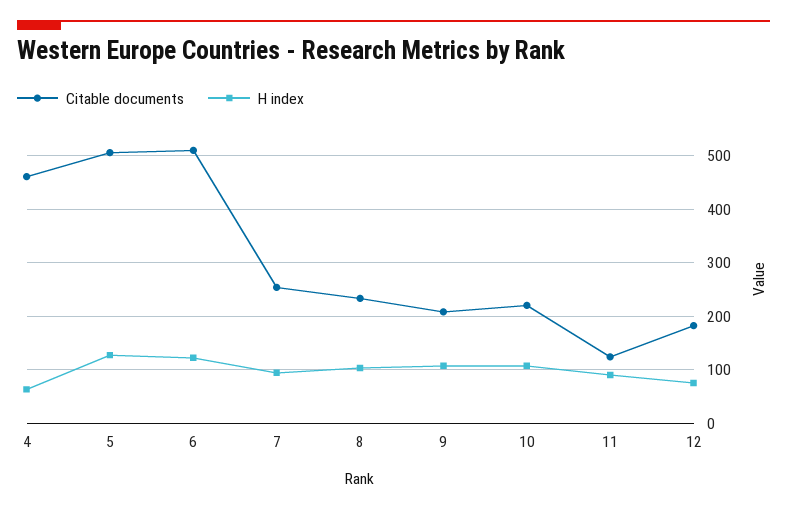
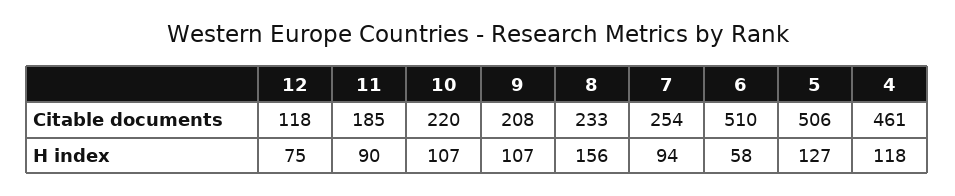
  {
    "Citable documents": {
      "4": 461,
      "5": 506,
      "6": 510,
      "7": 254,
      "8": 233,
      "9": 208,
      "10": 220,
-     "11": 120,
+     "11": 185,
-     "12": 180
+     "12": 118
    },
    "H index": {
-     "4": 60,
+     "4": 118,
      "5": 127,
-     "6": 120,
+     "6": 58,
      "7": 94,
-     "8": 100,
+     "8": 156,
      "9": 107,
      "10": 107,
      "11": 90,
      "12": 75
    }
  }

